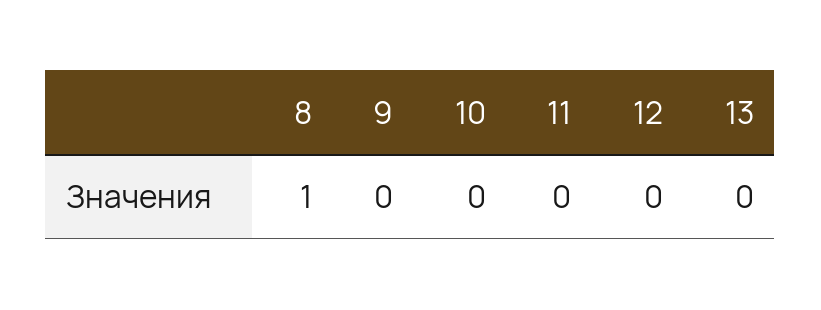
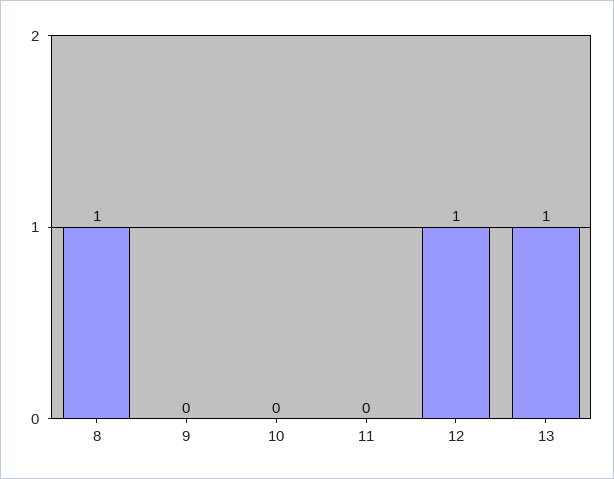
  {
    "8": 1,
    "9": 0,
    "10": 0,
    "11": 0,
-   "12": 0,
+   "12": 1,
-   "13": 0
+   "13": 1
  }

